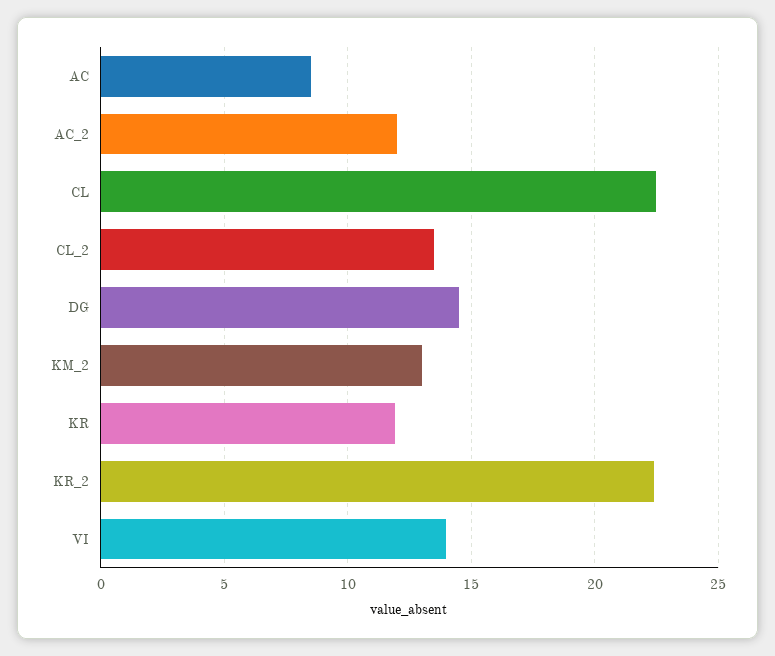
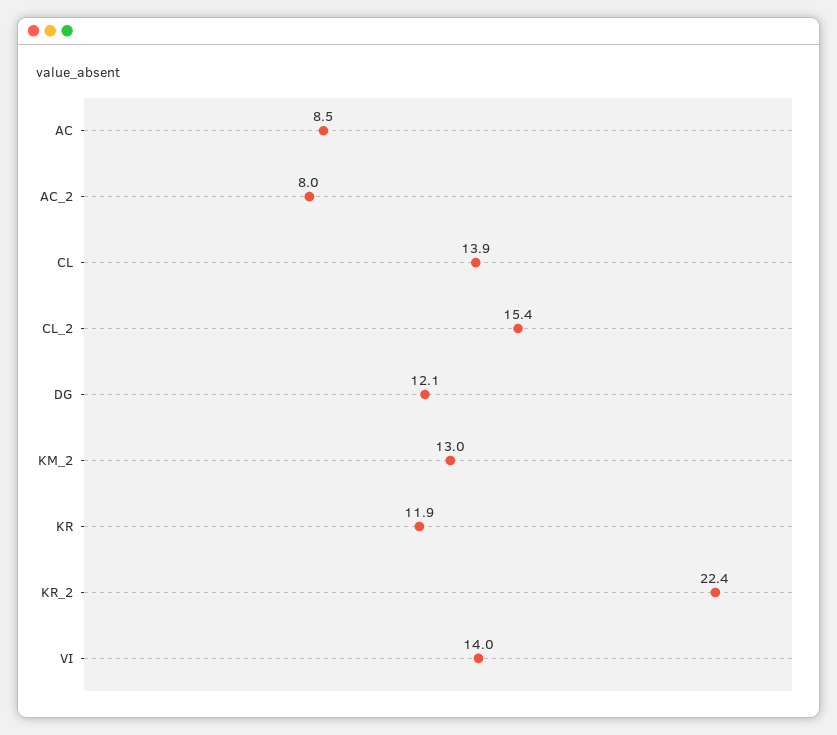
  {
    "AC": 8.5,
-   "AC_2": 12,
+   "AC_2": 8,
-   "CL": 22.5,
+   "CL": 13.9,
-   "CL_2": 13.5,
+   "CL_2": 15.4,
-   "DG": 14.5,
+   "DG": 12.1,
    "KM_2": 13,
    "KR": 11.9,
    "KR_2": 22.4,
    "VI": 14
  }

